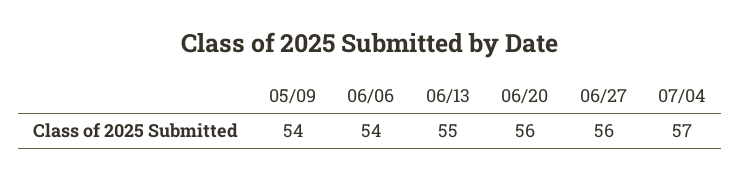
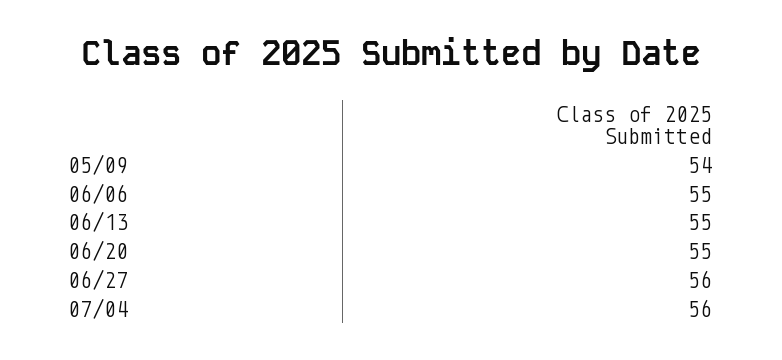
  {
    "05/09": 54,
-   "06/06": 54,
+   "06/06": 55,
    "06/13": 55,
-   "06/20": 56,
+   "06/20": 55,
    "06/27": 56,
-   "07/04": 57
+   "07/04": 56
  }

